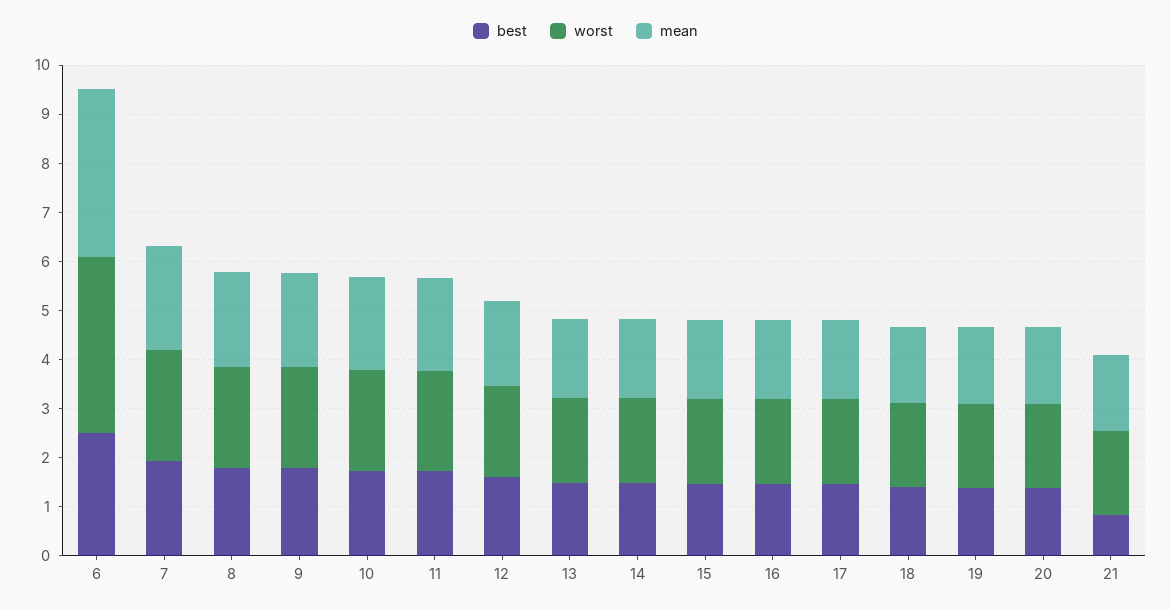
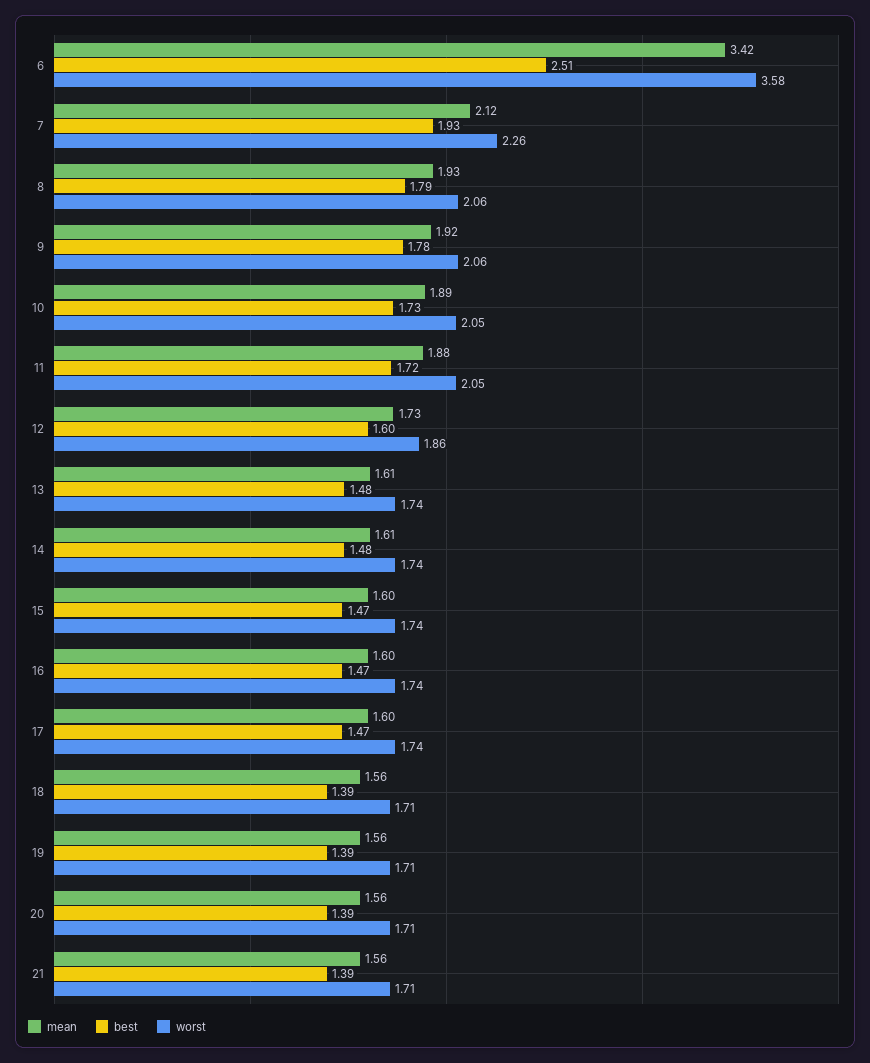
  {
    "best": {
      "6": 2.51,
      "7": 1.93,
      "8": 1.79,
      "9": 1.78,
      "10": 1.73,
      "11": 1.72,
      "12": 1.6,
      "13": 1.48,
      "14": 1.48,
      "15": 1.47,
      "16": 1.47,
      "17": 1.47,
      "18": 1.39,
      "19": 1.39,
      "20": 1.39,
-     "21": 0.8
+     "21": 1.39
    },
    "worst": {
      "6": 3.58,
      "7": 2.26,
      "8": 2.06,
      "9": 2.06,
      "10": 2.05,
      "11": 2.05,
      "12": 1.86,
      "13": 1.74,
      "14": 1.74,
      "15": 1.74,
      "16": 1.74,
      "17": 1.74,
      "18": 1.71,
      "19": 1.71,
      "20": 1.71,
      "21": 1.71
    },
    "mean": {
      "6": 3.42,
      "7": 2.12,
      "8": 1.93,
      "9": 1.92,
      "10": 1.89,
      "11": 1.88,
      "12": 1.73,
      "13": 1.61,
      "14": 1.61,
      "15": 1.6,
      "16": 1.6,
      "17": 1.6,
      "18": 1.56,
      "19": 1.56,
      "20": 1.56,
      "21": 1.56
    }
  }

